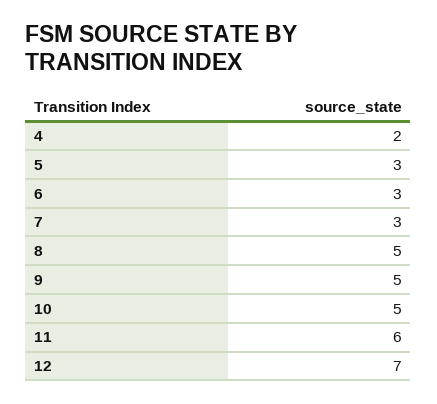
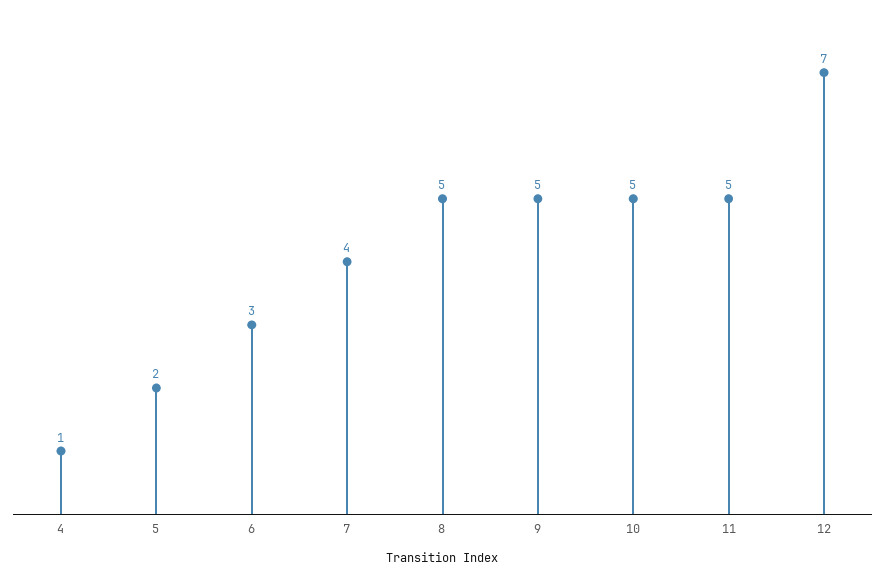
  {
-   "4": 2,
+   "4": 1,
-   "5": 3,
+   "5": 2,
    "6": 3,
-   "7": 3,
+   "7": 4,
    "8": 5,
    "9": 5,
    "10": 5,
-   "11": 6,
+   "11": 5,
    "12": 7
  }

